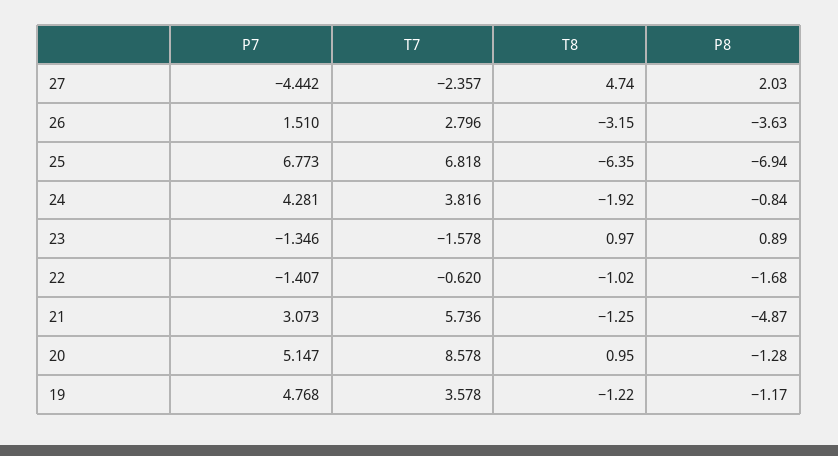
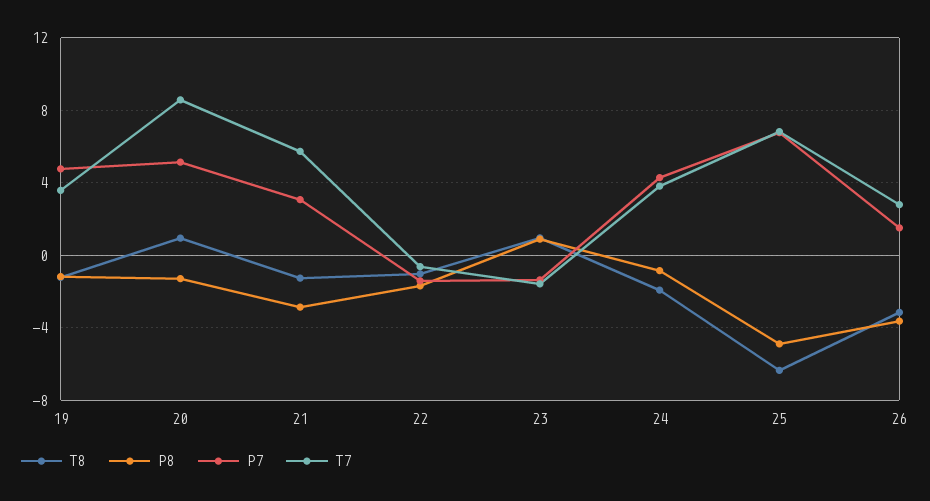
  {
    "P7": {
-     "27": -4.442,
      "26": 1.51,
      "25": 6.773,
      "24": 4.281,
      "23": -1.346,
      "22": -1.407,
      "21": 3.073,
      "20": 5.147,
      "19": 4.768
    },
    "T7": {
-     "27": -2.357,
      "26": 2.796,
      "25": 6.818,
      "24": 3.816,
      "23": -1.578,
      "22": -0.62,
      "21": 5.736,
      "20": 8.578,
      "19": 3.578
    },
    "T8": {
-     "27": 4.74,
      "26": -3.15,
      "25": -6.35,
      "24": -1.92,
      "23": 0.97,
      "22": -1.02,
      "21": -1.25,
      "20": 0.95,
      "19": -1.22
    },
    "P8": {
-     "27": 2.03,
      "26": -3.63,
-     "25": -6.94,
+     "25": -5,
      "24": -0.84,
      "23": 0.89,
      "22": -1.68,
-     "21": -4.87,
+     "21": -3,
      "20": -1.28,
      "19": -1.17
    }
  }

